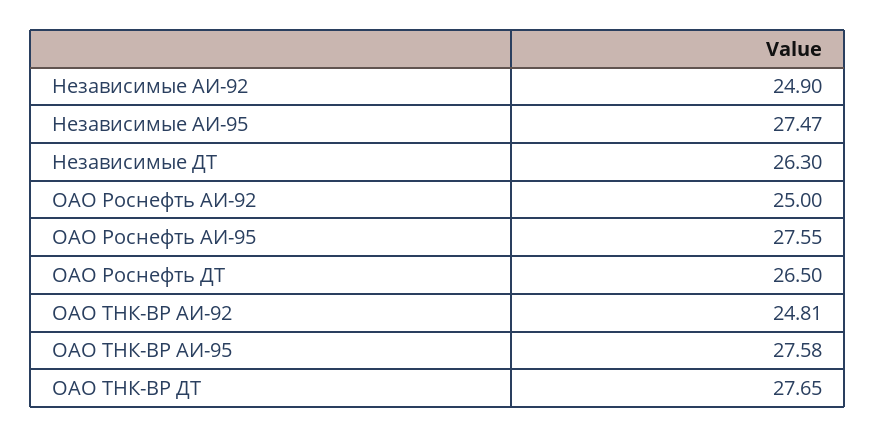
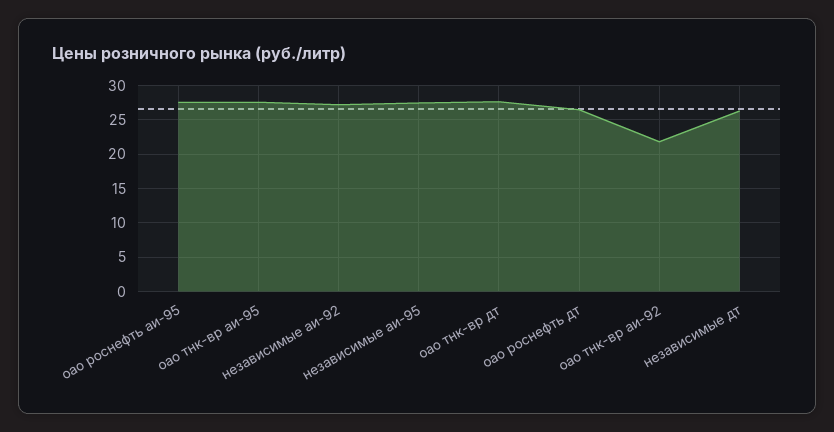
  {
-   "Независимые АИ-92": 24.9,
+   "Независимые АИ-92": 27,
    "Независимые АИ-95": 27.47,
    "Независимые ДТ": 26.3,
-   "ОАО Роснефть АИ-92": 25,
    "ОАО Роснефть АИ-95": 27.55,
    "ОАО Роснефть ДТ": 26.5,
-   "ОАО ТНК-ВР АИ-92": 24.81,
+   "ОАО ТНК-ВР АИ-92": 22,
    "ОАО ТНК-ВР АИ-95": 27.58,
    "ОАО ТНК-ВР ДТ": 27.65
  }

